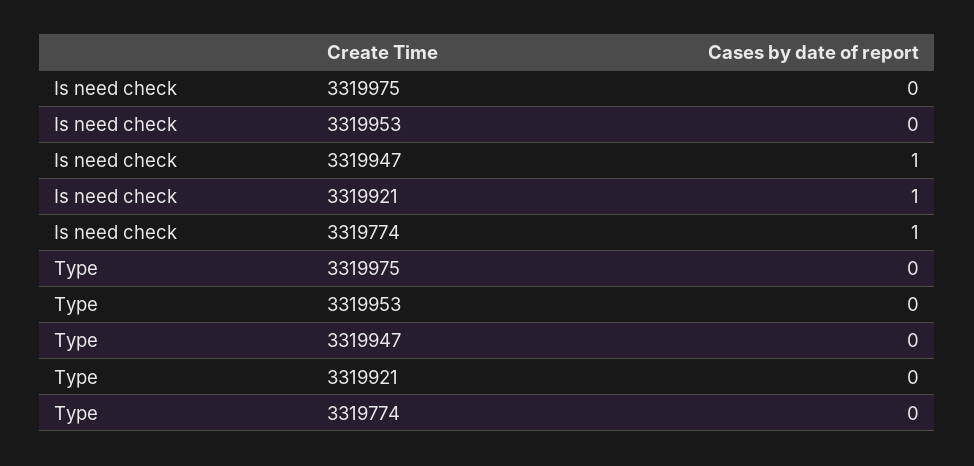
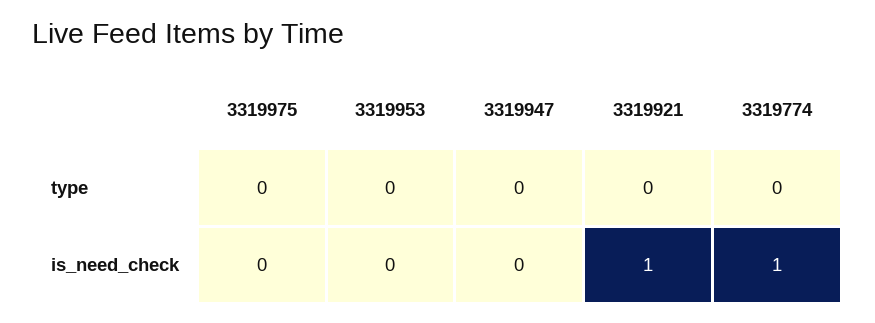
  {
    "Is need check": {
      "3319975": 0,
      "3319953": 0,
-     "3319947": 1,
+     "3319947": 0,
      "3319921": 1,
      "3319774": 1
    },
    "Type": {
      "3319975": 0,
      "3319953": 0,
      "3319947": 0,
      "3319921": 0,
      "3319774": 0
    }
  }

